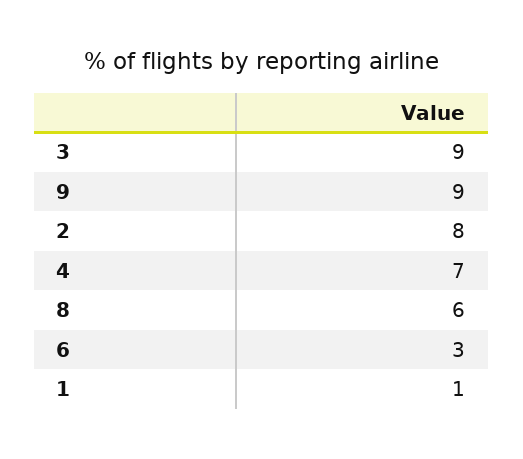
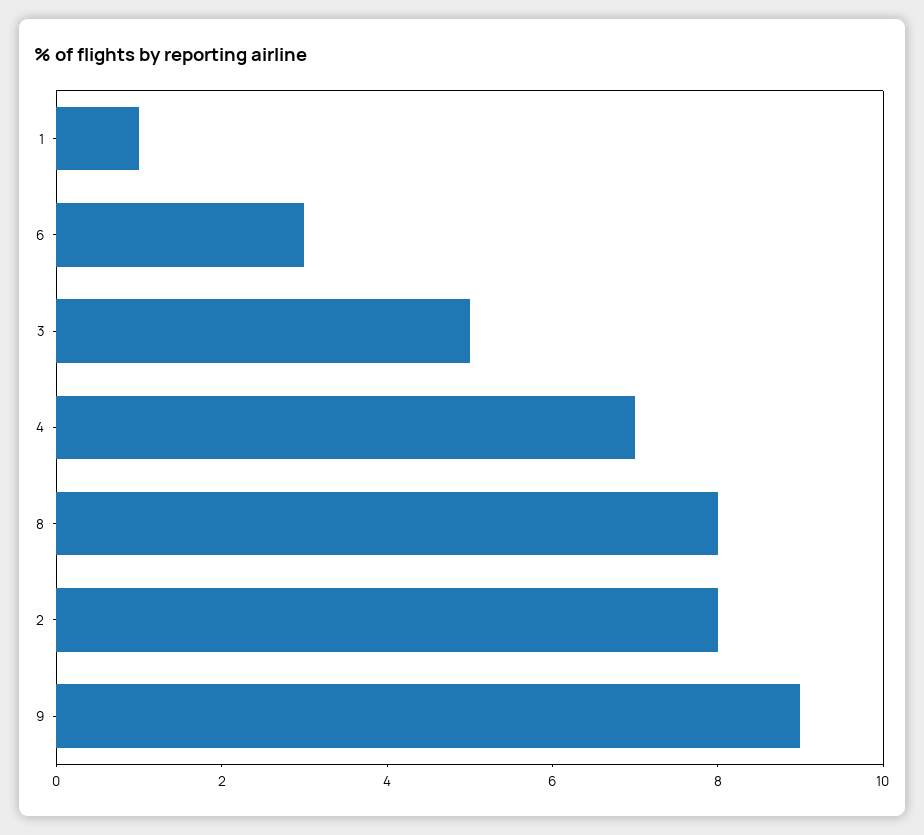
  {
-   "3": 9,
+   "3": 5,
    "9": 9,
    "2": 8,
    "4": 7,
-   "8": 6,
+   "8": 8,
    "6": 3,
    "1": 1
  }

